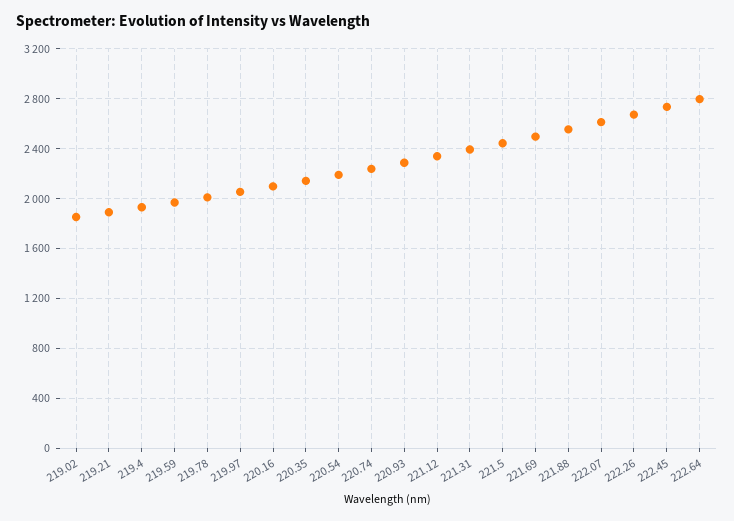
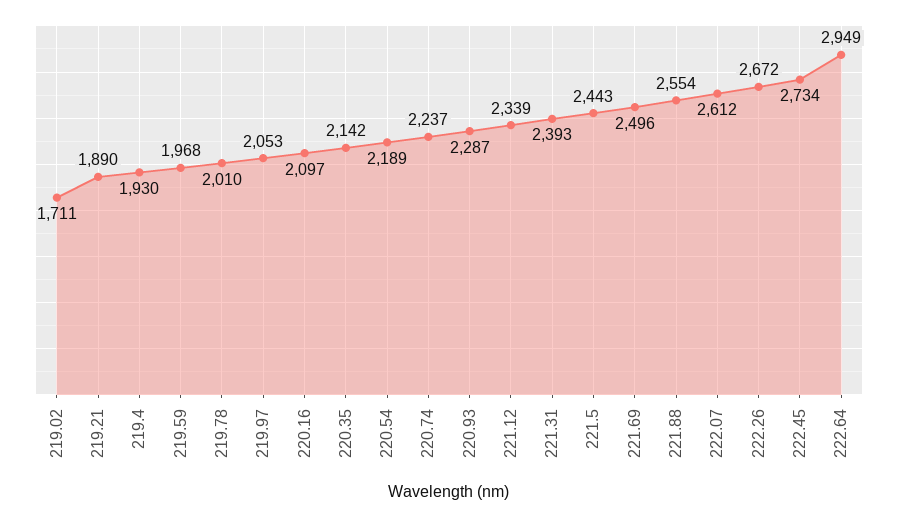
  {
-   "219.02": 1850,
+   "219.02": 1711,
    "219.21": 1890,
    "219.4": 1930,
    "219.59": 1968,
    "219.78": 2010,
    "219.97": 2053,
    "220.16": 2097,
    "220.35": 2142,
    "220.54": 2189,
    "220.74": 2237,
    "220.93": 2287,
    "221.12": 2339,
    "221.31": 2393,
    "221.5": 2443,
    "221.69": 2496,
    "221.88": 2554,
    "222.07": 2612,
    "222.26": 2672,
    "222.45": 2734,
-   "222.64": 2800
+   "222.64": 2949
  }

